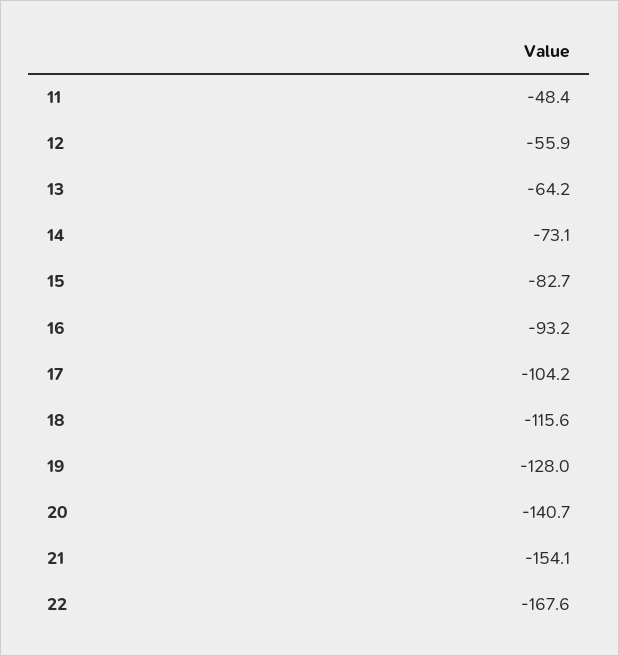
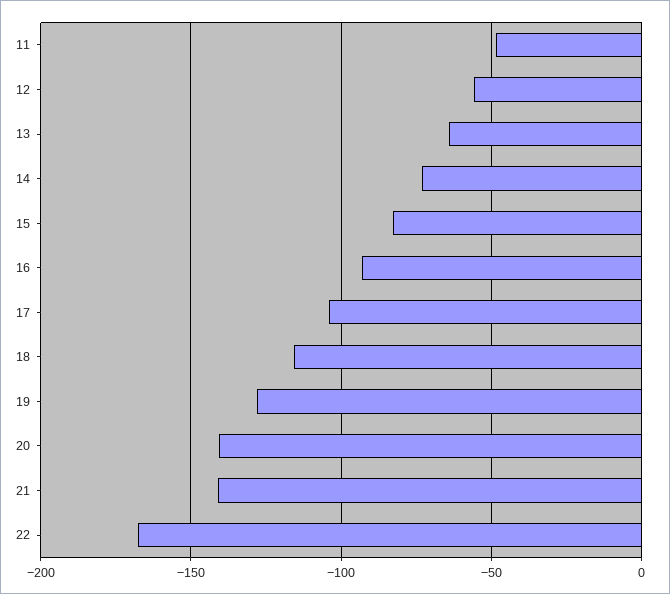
  {
    "11": -48.4,
    "12": -55.9,
    "13": -64.2,
    "14": -73.1,
    "15": -82.7,
    "16": -93.2,
    "17": -104.2,
    "18": -115.6,
    "19": -128,
    "20": -140.7,
-   "21": -154.1,
+   "21": -140,
    "22": -167.6
  }

